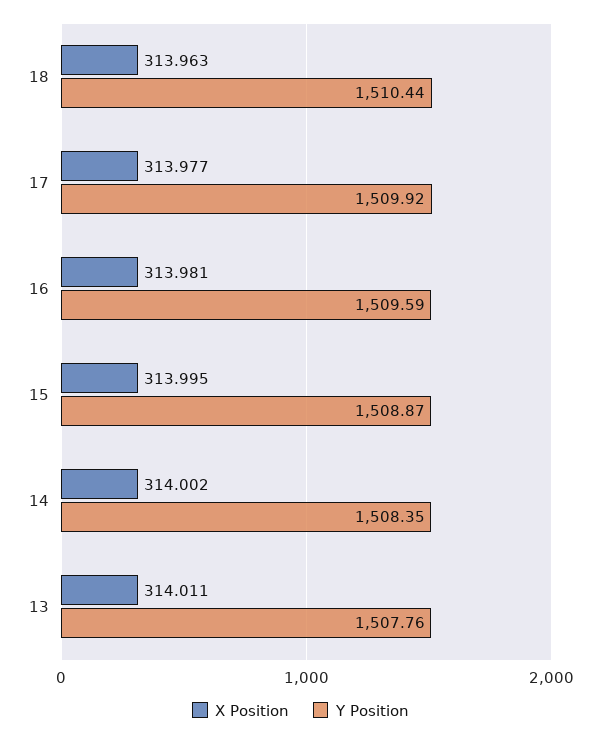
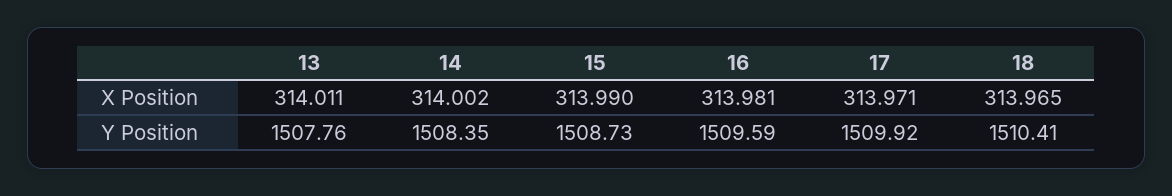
  {
    "X Position": {
-     "18": 313.963,
+     "18": 313.965,
-     "17": 313.977,
+     "17": 313.971,
      "16": 313.981,
-     "15": 313.995,
+     "15": 313.99,
      "14": 314.002,
      "13": 314.011
    },
    "Y Position": {
-     "18": 1510.44,
+     "18": 1510.41,
      "17": 1509.92,
      "16": 1509.59,
-     "15": 1508.87,
+     "15": 1508.73,
      "14": 1508.35,
      "13": 1507.76
    }
  }

